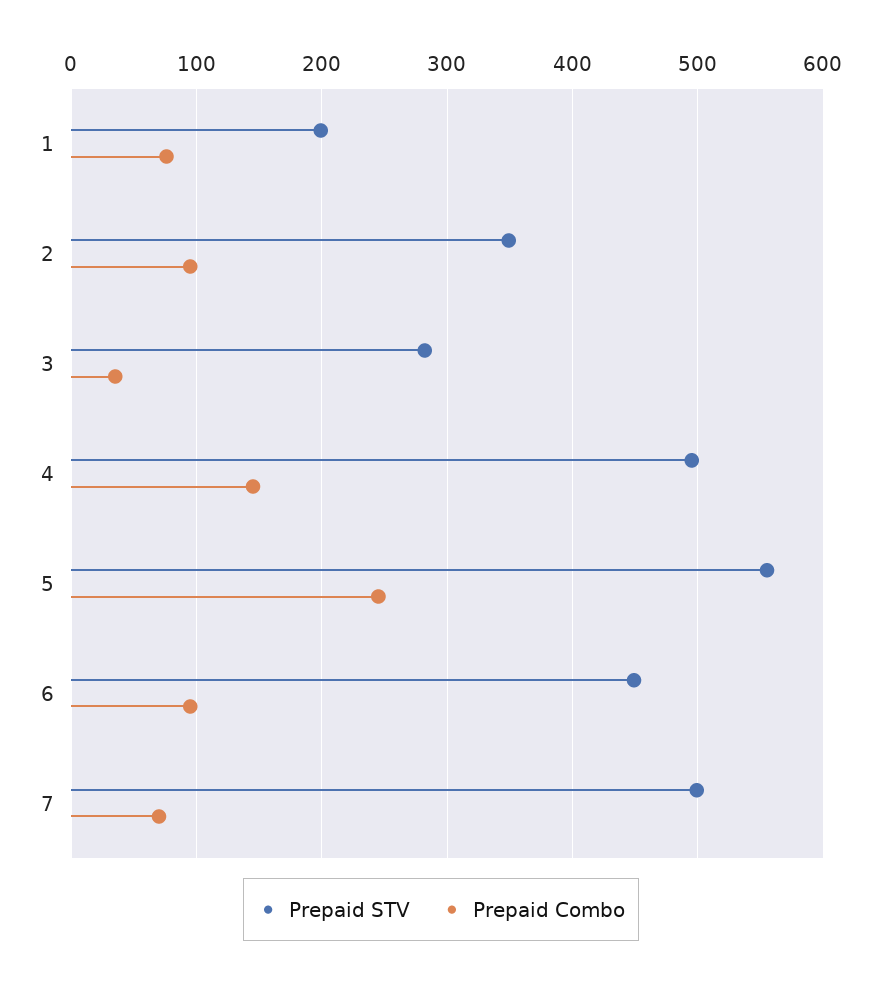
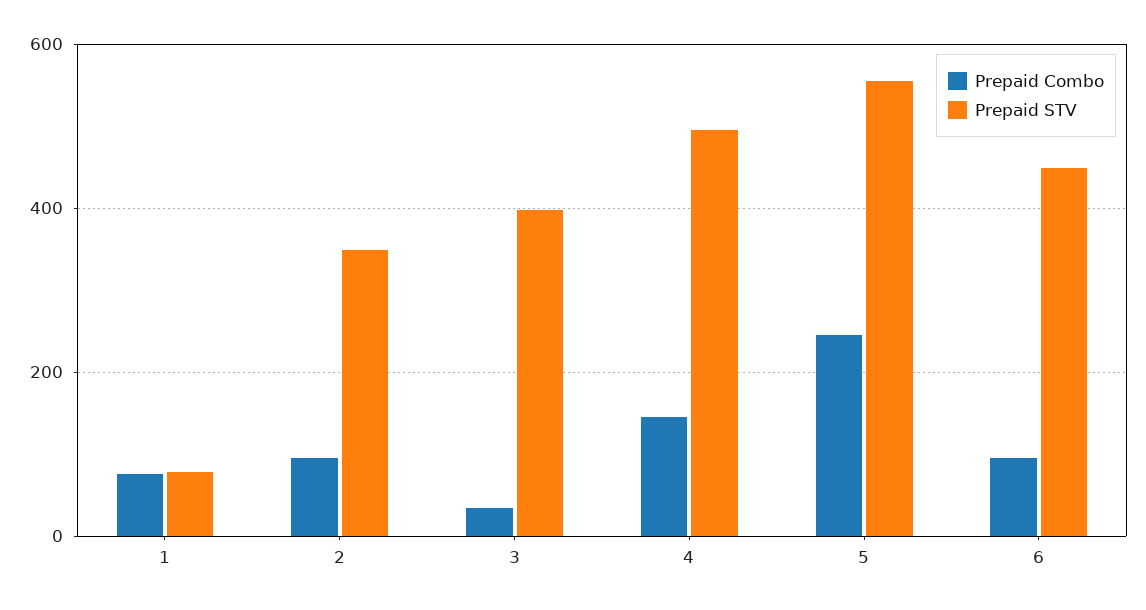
  {
    "Prepaid STV": {
-     "1": 200,
+     "1": 80,
      "2": 350,
-     "3": 280,
+     "3": 400,
      "4": 500,
      "5": 560,
-     "6": 450,
+     "6": 450
-     "7": 500
    },
    "Prepaid Combo": {
      "1": 80,
      "2": 100,
      "3": 40,
      "4": 150,
      "5": 250,
-     "6": 100,
+     "6": 100
-     "7": 70
    }
  }

